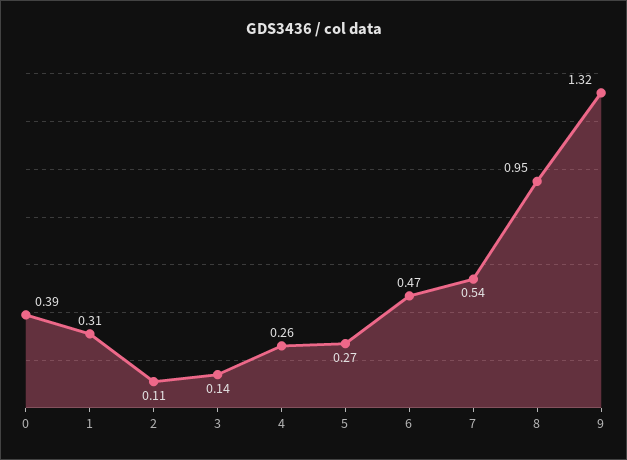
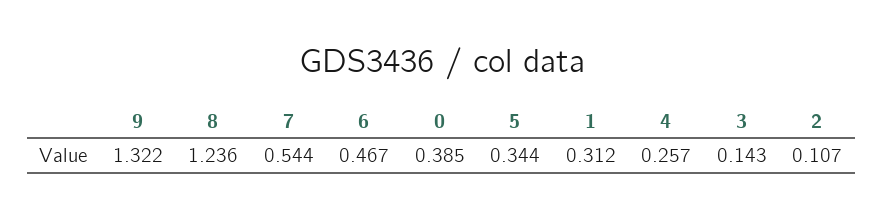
  {
    "0": 0.385,
    "1": 0.312,
    "2": 0.107,
    "3": 0.143,
    "4": 0.257,
-   "5": 0.27,
+   "5": 0.344,
    "6": 0.467,
    "7": 0.544,
-   "8": 0.95,
+   "8": 1.236,
    "9": 1.322
  }

